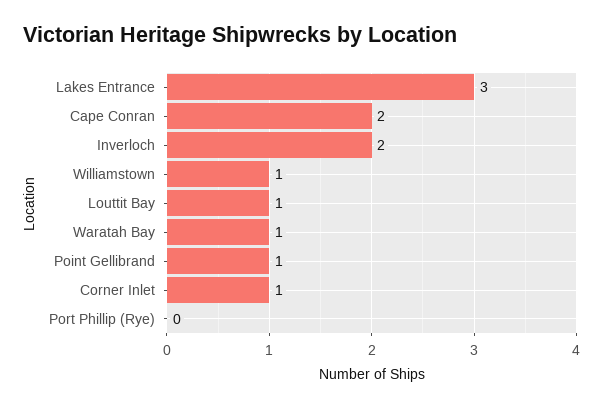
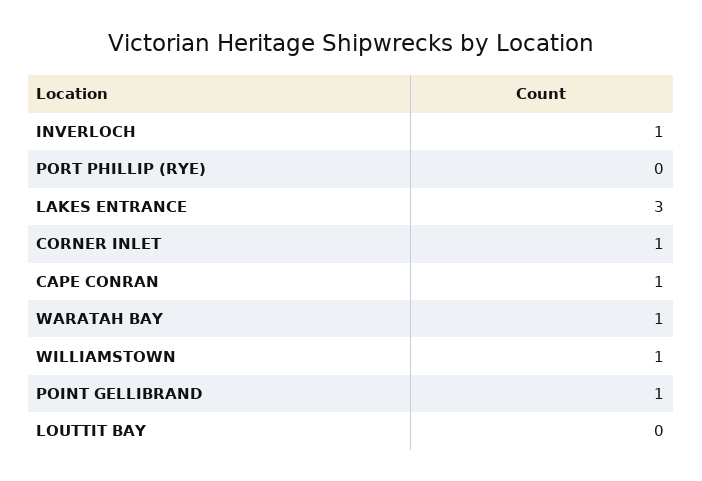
  {
    "Lakes Entrance": 3,
-   "Cape Conran": 2,
+   "Cape Conran": 1,
-   "Inverloch": 2,
+   "Inverloch": 1,
    "Williamstown": 1,
-   "Louttit Bay": 1,
+   "Louttit Bay": 0,
    "Waratah Bay": 1,
    "Point Gellibrand": 1,
    "Corner Inlet": 1,
    "Port Phillip (Rye)": 0
  }

